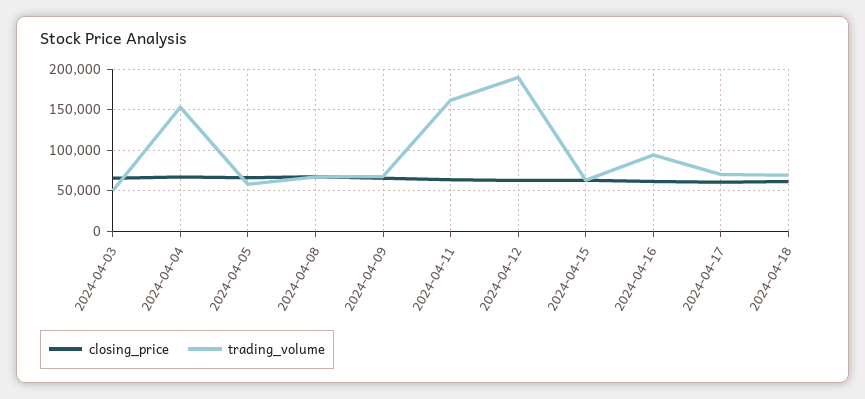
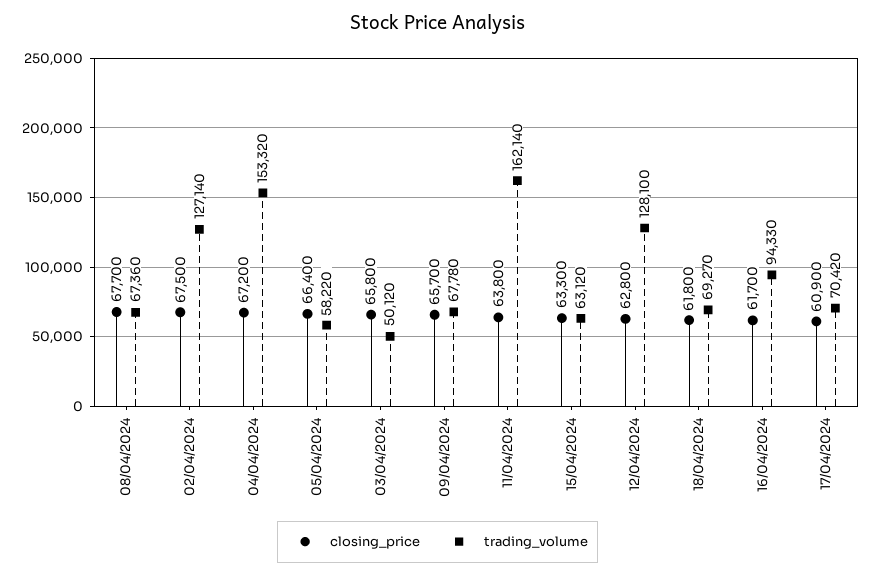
  {
    "closing_price": {
      "2024-04-03": 65800,
      "2024-04-04": 67200,
      "2024-04-05": 66400,
      "2024-04-08": 67700,
      "2024-04-09": 65700,
      "2024-04-11": 63800,
      "2024-04-12": 62800,
      "2024-04-15": 63300,
      "2024-04-16": 61700,
      "2024-04-17": 60900,
-     "2024-04-18": 61800
+     "2024-04-18": 61800,
+     "02/04/2024": 67500
    },
    "trading_volume": {
      "2024-04-03": 50120,
      "2024-04-04": 153320,
      "2024-04-05": 58220,
      "2024-04-08": 67360,
      "2024-04-09": 67780,
      "2024-04-11": 162140,
-     "2024-04-12": 190000,
+     "2024-04-12": 128100,
      "2024-04-15": 63120,
      "2024-04-16": 94330,
      "2024-04-17": 70420,
-     "2024-04-18": 69270
+     "2024-04-18": 69270,
+     "02/04/2024": 127140
    }
  }

